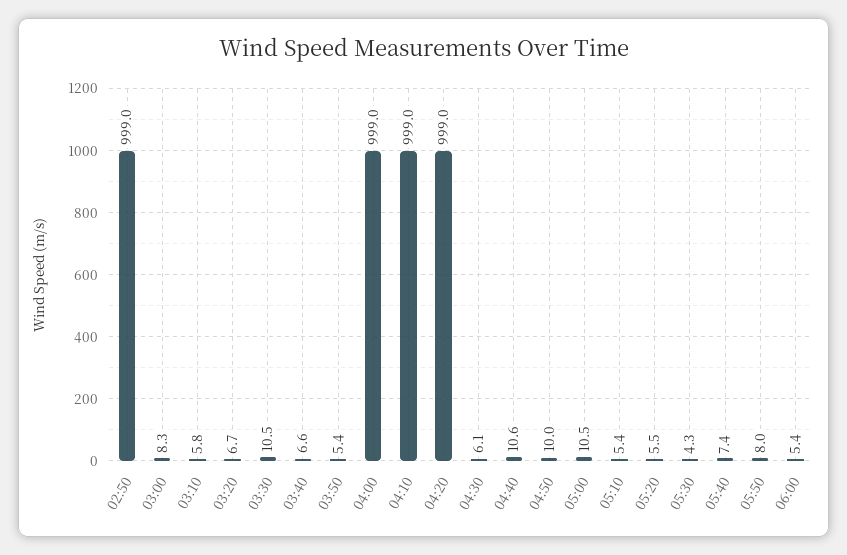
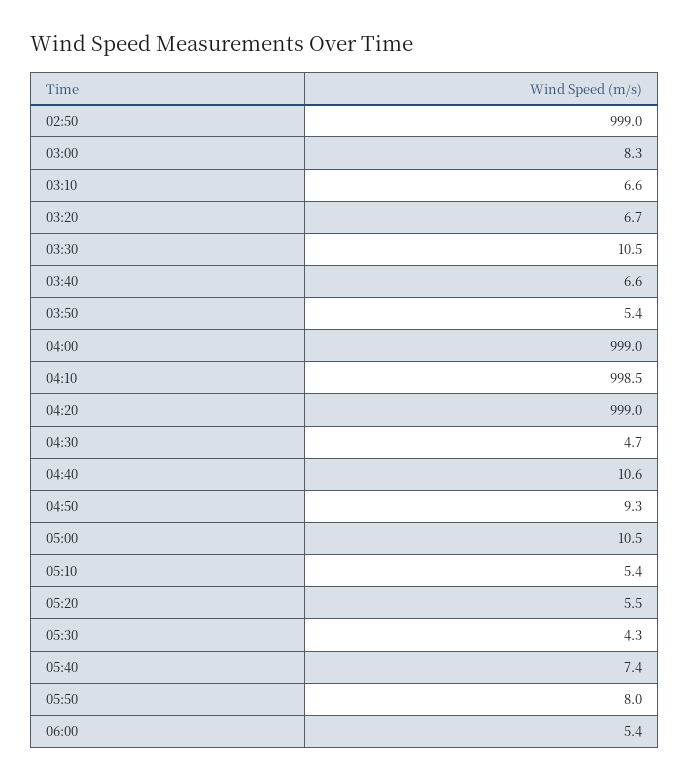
  {
    "02:50": 999,
    "03:00": 8.3,
-   "03:10": 5.8,
+   "03:10": 6.6,
    "03:20": 6.7,
    "03:30": 10.5,
    "03:40": 6.6,
    "03:50": 5.4,
    "04:00": 999,
-   "04:10": 999,
+   "04:10": 998.5,
    "04:20": 999,
-   "04:30": 6.1,
+   "04:30": 4.7,
    "04:40": 10.6,
-   "04:50": 10,
+   "04:50": 9.3,
    "05:00": 10.5,
    "05:10": 5.4,
    "05:20": 5.5,
    "05:30": 4.3,
    "05:40": 7.4,
    "05:50": 8,
    "06:00": 5.4
  }

